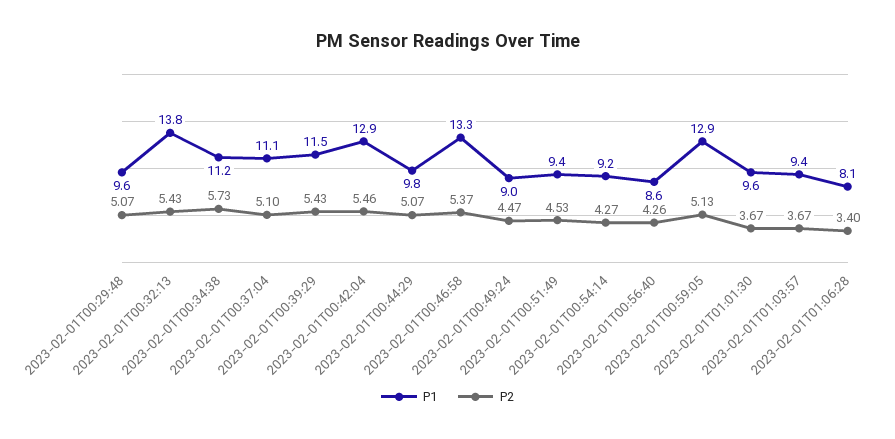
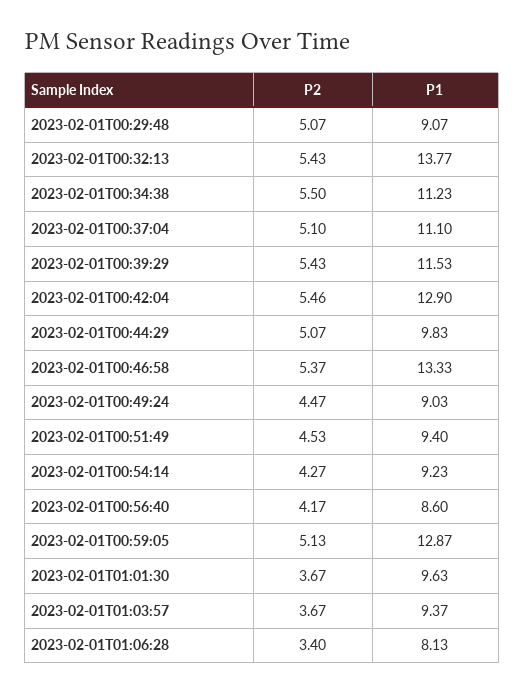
  {
    "P1": {
-     "2023-02-01T00:29:48": 9.6,
+     "2023-02-01T00:29:48": 9.07,
      "2023-02-01T00:32:13": 13.77,
      "2023-02-01T00:34:38": 11.23,
      "2023-02-01T00:37:04": 11.1,
      "2023-02-01T00:39:29": 11.53,
      "2023-02-01T00:42:04": 12.9,
      "2023-02-01T00:44:29": 9.83,
      "2023-02-01T00:46:58": 13.33,
      "2023-02-01T00:49:24": 9.03,
      "2023-02-01T00:51:49": 9.4,
      "2023-02-01T00:54:14": 9.23,
      "2023-02-01T00:56:40": 8.6,
      "2023-02-01T00:59:05": 12.87,
      "2023-02-01T01:01:30": 9.63,
      "2023-02-01T01:03:57": 9.37,
      "2023-02-01T01:06:28": 8.13
    },
    "P2": {
      "2023-02-01T00:29:48": 5.07,
      "2023-02-01T00:32:13": 5.43,
-     "2023-02-01T00:34:38": 5.73,
+     "2023-02-01T00:34:38": 5.5,
      "2023-02-01T00:37:04": 5.1,
      "2023-02-01T00:39:29": 5.43,
      "2023-02-01T00:42:04": 5.46,
      "2023-02-01T00:44:29": 5.07,
      "2023-02-01T00:46:58": 5.37,
      "2023-02-01T00:49:24": 4.47,
      "2023-02-01T00:51:49": 4.53,
      "2023-02-01T00:54:14": 4.27,
-     "2023-02-01T00:56:40": 4.26,
+     "2023-02-01T00:56:40": 4.17,
      "2023-02-01T00:59:05": 5.13,
      "2023-02-01T01:01:30": 3.67,
      "2023-02-01T01:03:57": 3.67,
      "2023-02-01T01:06:28": 3.4
    }
  }

